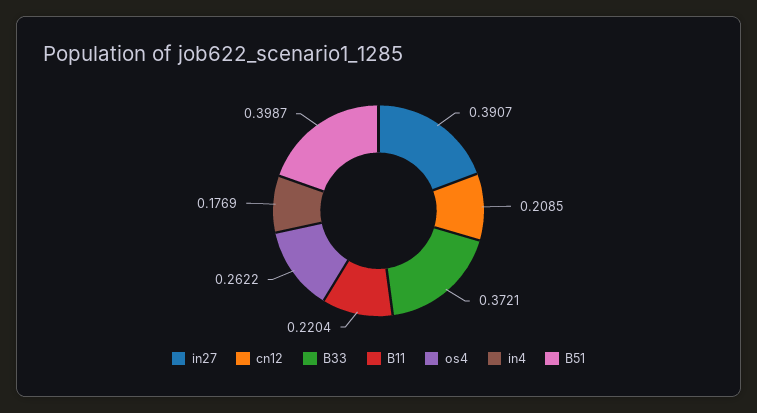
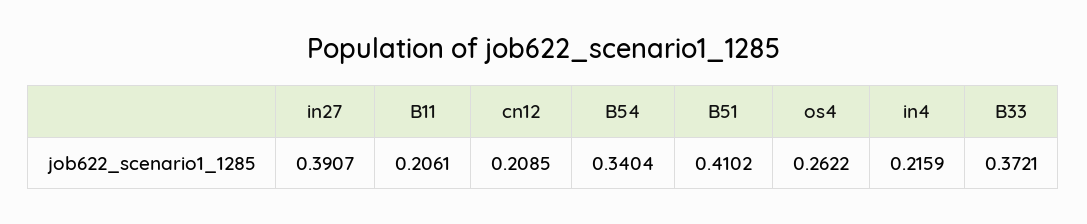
  {
    "in27": 0.3907,
    "cn12": 0.2085,
    "B33": 0.3721,
-   "B11": 0.2204,
+   "B11": 0.2061,
    "os4": 0.2622,
-   "in4": 0.1769,
+   "in4": 0.2159,
-   "B51": 0.3987
+   "B51": 0.4102,
+   "B54": 0.3404
  }

